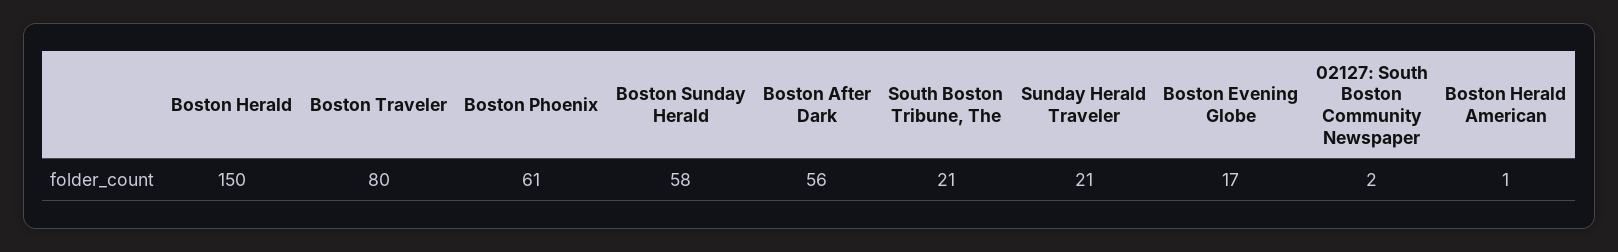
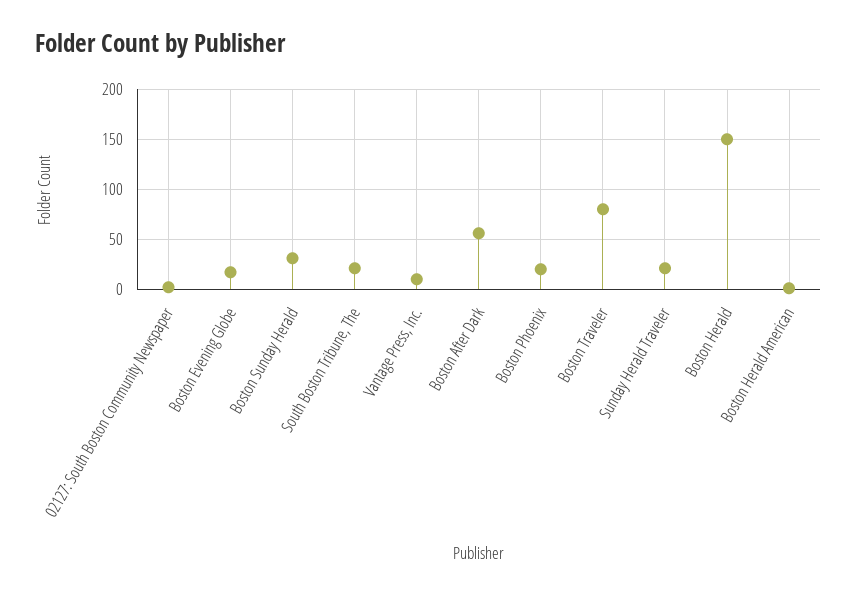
  {
    "Boston Herald": 150,
    "Boston Traveler": 80,
-   "Boston Phoenix": 61,
+   "Boston Phoenix": 20,
-   "Boston Sunday Herald": 58,
+   "Boston Sunday Herald": 30,
    "Boston After Dark": 56,
    "South Boston Tribune, The": 21,
    "Sunday Herald Traveler": 21,
    "Boston Evening Globe": 17,
    "02127: South Boston Community Newspaper": 2,
-   "Boston Herald American": 1
+   "Boston Herald American": 1,
+   "Vantage Press, Inc.": 10
  }

